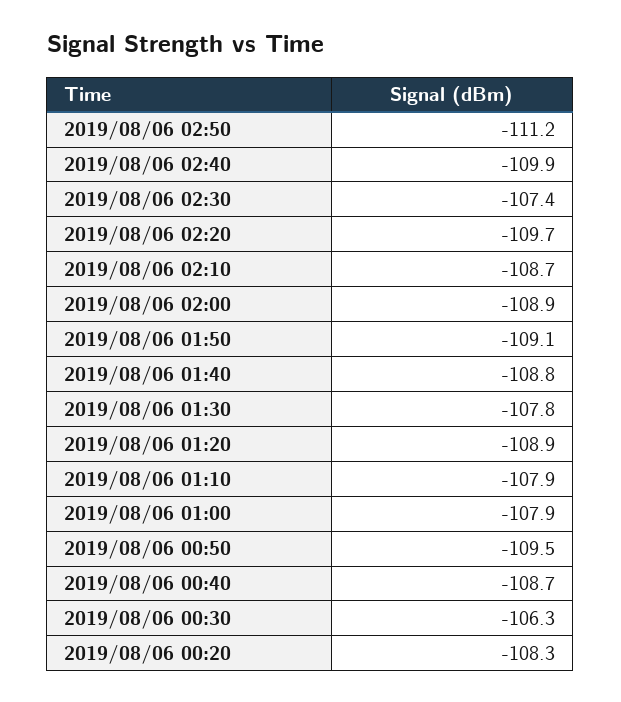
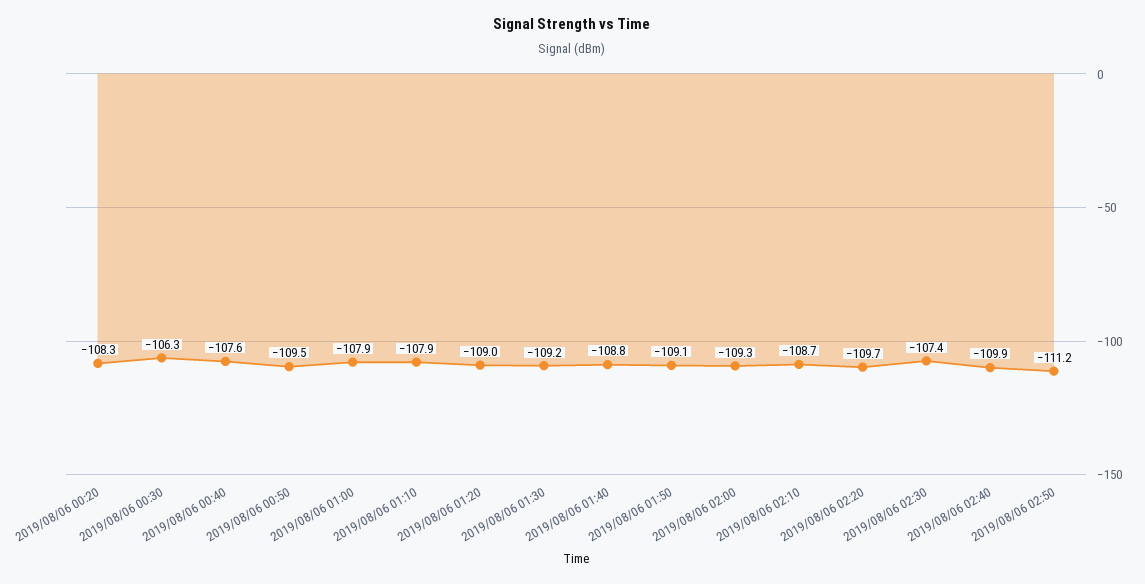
  {
    "2019/08/06 02:50": -111.2,
    "2019/08/06 02:40": -109.9,
    "2019/08/06 02:30": -107.4,
    "2019/08/06 02:20": -109.7,
    "2019/08/06 02:10": -108.7,
-   "2019/08/06 02:00": -108.9,
+   "2019/08/06 02:00": -109.3,
    "2019/08/06 01:50": -109.1,
    "2019/08/06 01:40": -108.8,
-   "2019/08/06 01:30": -107.8,
+   "2019/08/06 01:30": -109.2,
-   "2019/08/06 01:20": -108.9,
+   "2019/08/06 01:20": -109,
    "2019/08/06 01:10": -107.9,
    "2019/08/06 01:00": -107.9,
    "2019/08/06 00:50": -109.5,
-   "2019/08/06 00:40": -108.7,
+   "2019/08/06 00:40": -107.6,
    "2019/08/06 00:30": -106.3,
    "2019/08/06 00:20": -108.3
  }

